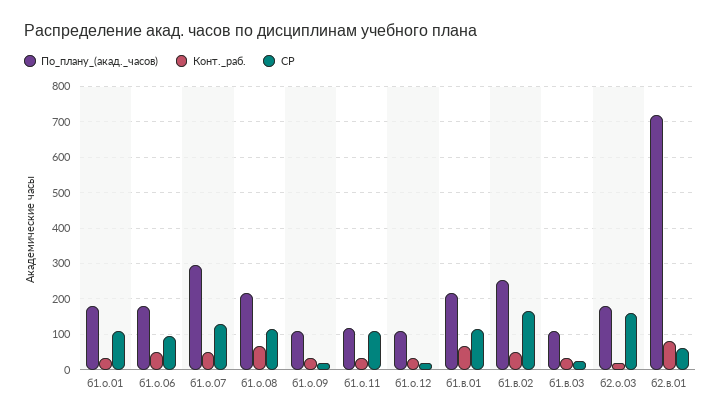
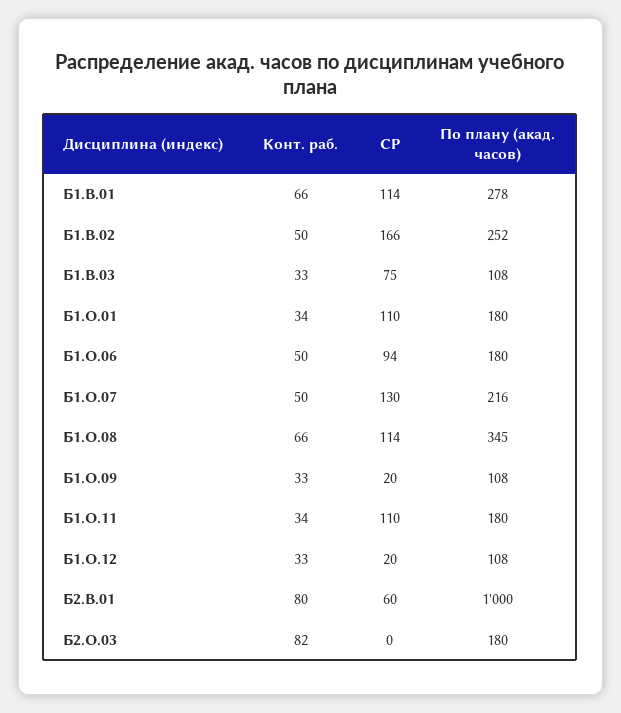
  {
    "По_плану_(акад._часов)": {
      "б1.о.01": 180,
      "б1.о.06": 180,
-     "б1.о.07": 300,
+     "б1.о.07": 216,
-     "б1.о.08": 220,
+     "б1.о.08": 345,
      "б1.о.09": 108,
-     "б1.о.11": 120,
+     "б1.о.11": 180,
      "б1.о.12": 108,
-     "б1.в.01": 220,
+     "б1.в.01": 278,
      "б1.в.02": 252,
      "б1.в.03": 108,
      "б2.о.03": 180,
-     "б2.в.01": 720
+     "б2.в.01": 1000
    },
    "Конт._раб.": {
      "б1.о.01": 34,
      "б1.о.06": 50,
      "б1.о.07": 50,
      "б1.о.08": 66,
      "б1.о.09": 33,
      "б1.о.11": 34,
      "б1.о.12": 33,
      "б1.в.01": 66,
      "б1.в.02": 50,
      "б1.в.03": 33,
-     "б2.о.03": 20,
+     "б2.о.03": 82,
      "б2.в.01": 80
    },
    "СР": {
      "б1.о.01": 110,
      "б1.о.06": 94,
      "б1.о.07": 130,
      "б1.о.08": 114,
      "б1.о.09": 20,
      "б1.о.11": 110,
      "б1.о.12": 20,
      "б1.в.01": 114,
      "б1.в.02": 166,
-     "б1.в.03": 20,
+     "б1.в.03": 75,
-     "б2.о.03": 160,
+     "б2.о.03": 0,
      "б2.в.01": 60
    }
  }

